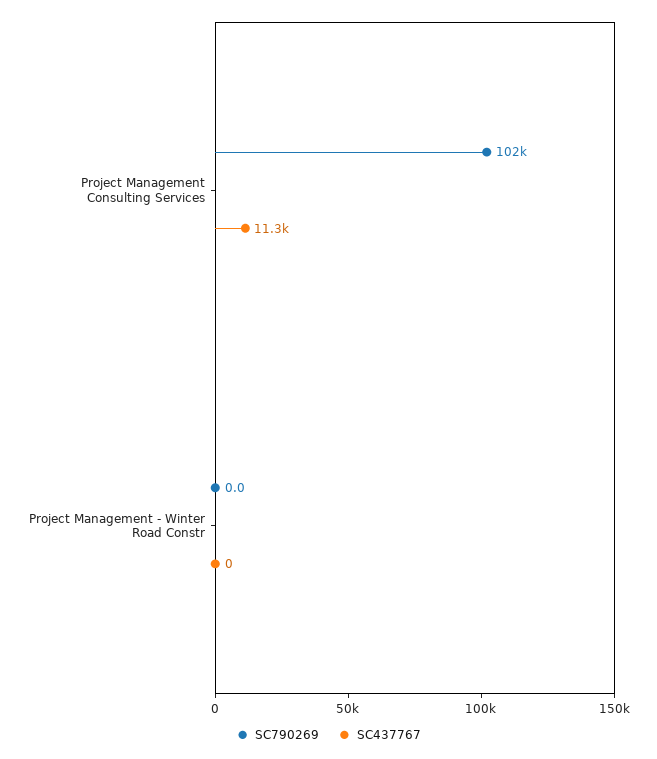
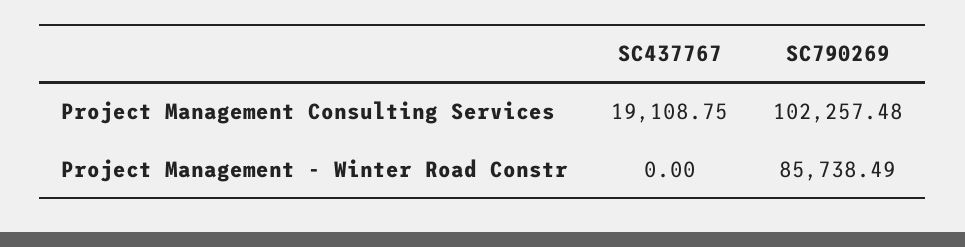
  {
    "SC790269": {
      "Project Management Consulting Services": 102257.48,
-     "Project Management - Winter Road Constr": 0
+     "Project Management - Winter Road Constr": 85738.49
    },
    "SC437767": {
-     "Project Management Consulting Services": 11300,
+     "Project Management Consulting Services": 19108.75,
      "Project Management - Winter Road Constr": 0
    }
  }

